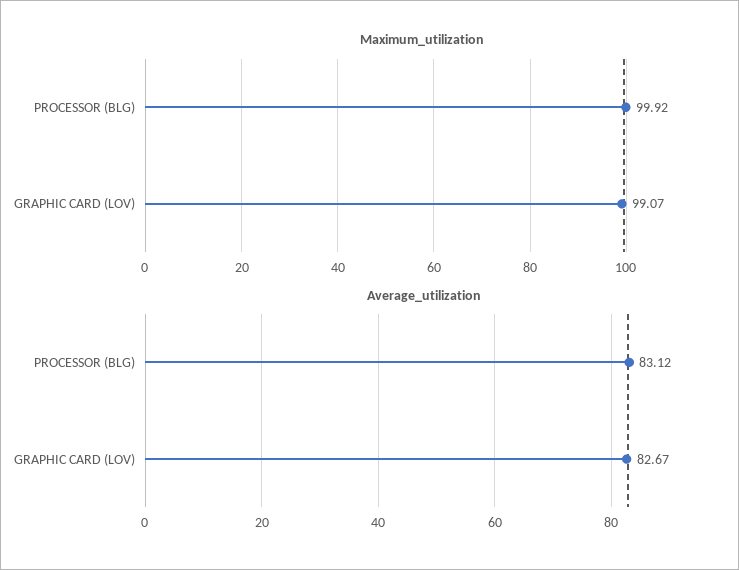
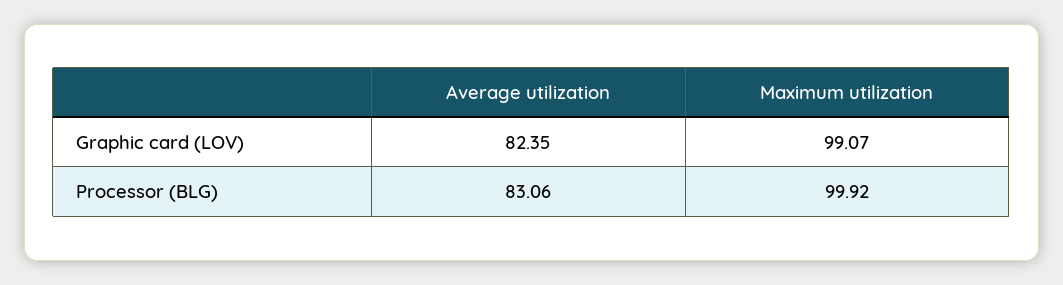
  {
    "Maximum_utilization": {
      "PROCESSOR (BLG)": 99.92,
      "GRAPHIC CARD (LOV)": 99.07
    },
    "Average_utilization": {
-     "PROCESSOR (BLG)": 83.12,
+     "PROCESSOR (BLG)": 83.06,
-     "GRAPHIC CARD (LOV)": 82.67
+     "GRAPHIC CARD (LOV)": 82.35
    }
  }

